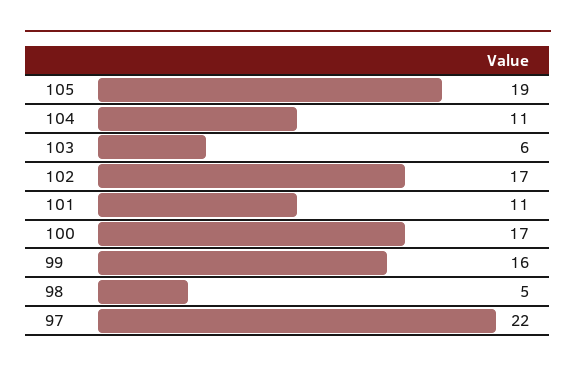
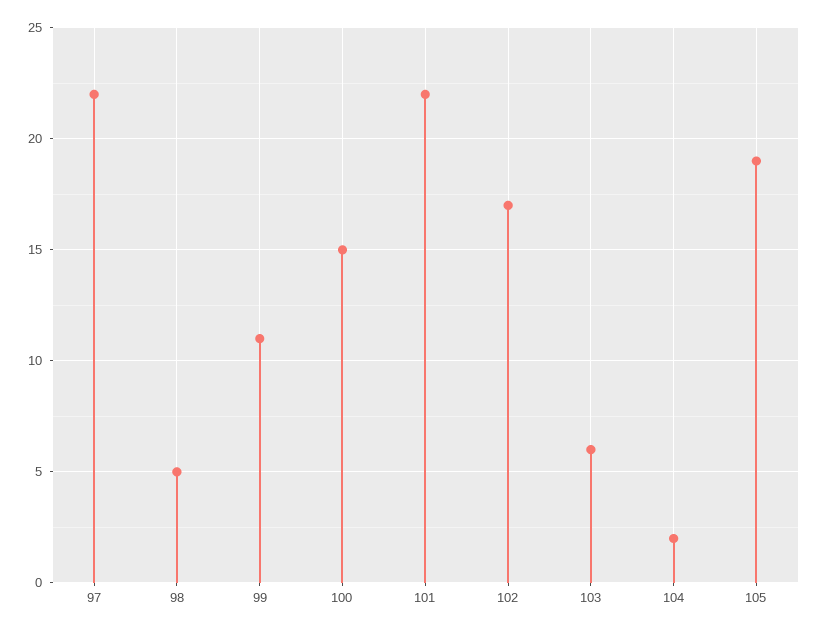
  {
    "105": 19,
-   "104": 11,
+   "104": 2,
    "103": 6,
    "102": 17,
-   "101": 11,
+   "101": 22,
-   "100": 17,
+   "100": 15,
-   "99": 16,
+   "99": 11,
    "98": 5,
    "97": 22
  }

